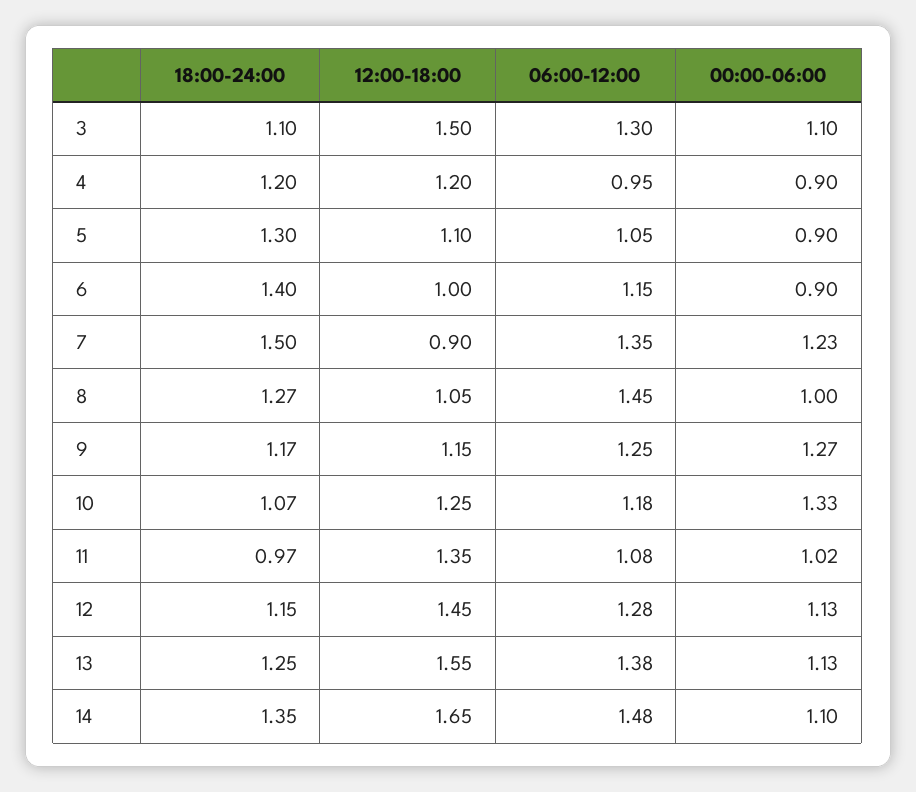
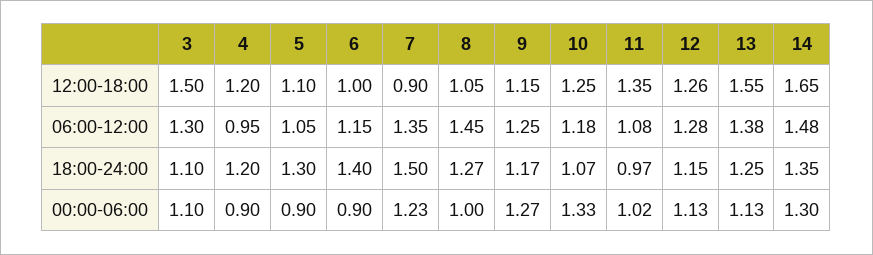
  {
    "18:00-24:00": {
      "3": 1.1,
      "4": 1.2,
      "5": 1.3,
      "6": 1.4,
      "7": 1.5,
      "8": 1.27,
      "9": 1.17,
      "10": 1.07,
      "11": 0.97,
      "12": 1.15,
      "13": 1.25,
      "14": 1.35
    },
    "12:00-18:00": {
      "3": 1.5,
      "4": 1.2,
      "5": 1.1,
      "6": 1,
      "7": 0.9,
      "8": 1.05,
      "9": 1.15,
      "10": 1.25,
      "11": 1.35,
-     "12": 1.45,
+     "12": 1.26,
      "13": 1.55,
      "14": 1.65
    },
    "06:00-12:00": {
      "3": 1.3,
      "4": 0.95,
      "5": 1.05,
      "6": 1.15,
      "7": 1.35,
      "8": 1.45,
      "9": 1.25,
      "10": 1.18,
      "11": 1.08,
      "12": 1.28,
      "13": 1.38,
      "14": 1.48
    },
    "00:00-06:00": {
      "3": 1.1,
      "4": 0.9,
      "5": 0.9,
      "6": 0.9,
      "7": 1.23,
      "8": 1,
      "9": 1.27,
      "10": 1.33,
      "11": 1.02,
      "12": 1.13,
      "13": 1.13,
-     "14": 1.1
+     "14": 1.3
    }
  }

